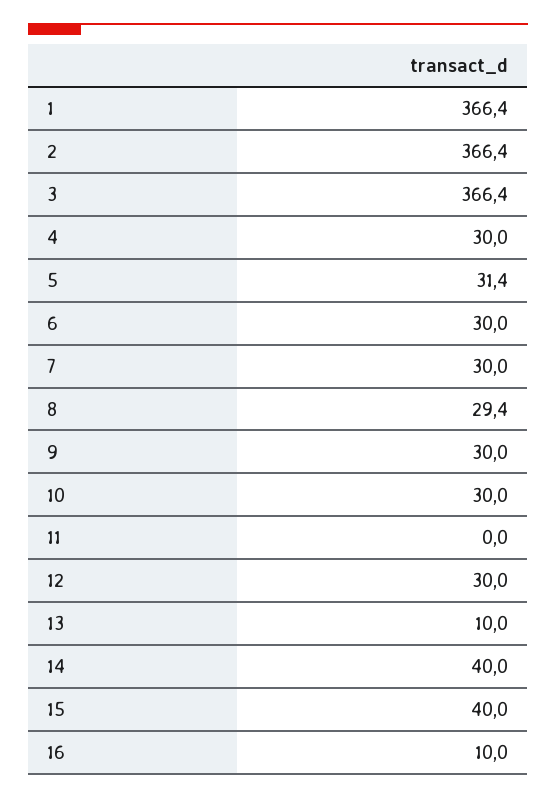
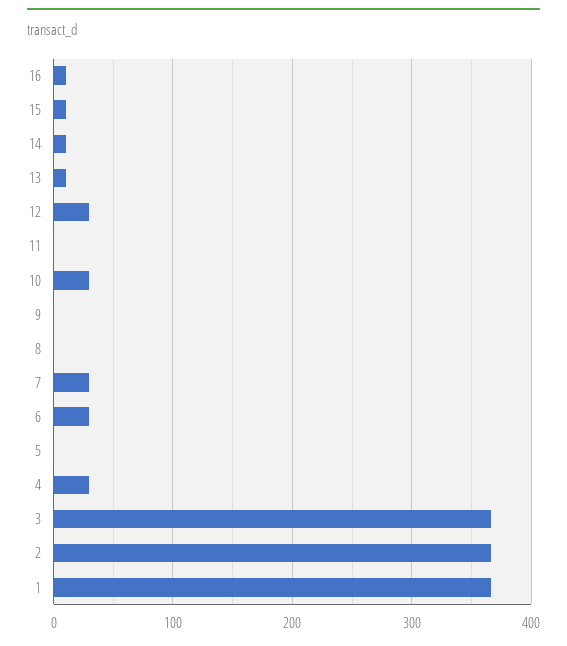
  {
    "1": 366.4,
    "2": 366.4,
    "3": 366.4,
    "4": 30,
-   "5": 31.4,
+   "5": 0,
    "6": 30,
    "7": 30,
-   "8": 29.4,
+   "8": 0,
-   "9": 30,
+   "9": 0,
    "10": 30,
    "11": 0,
    "12": 30,
    "13": 10,
-   "14": 40,
+   "14": 10,
-   "15": 40,
+   "15": 10,
    "16": 10
  }

